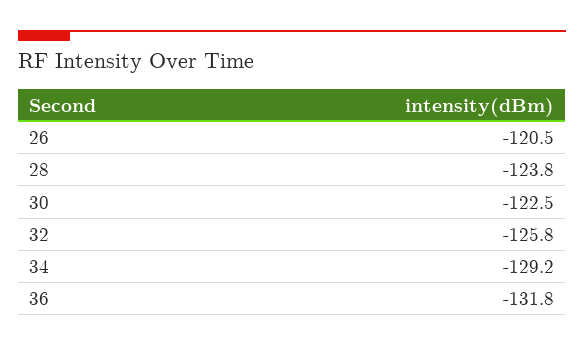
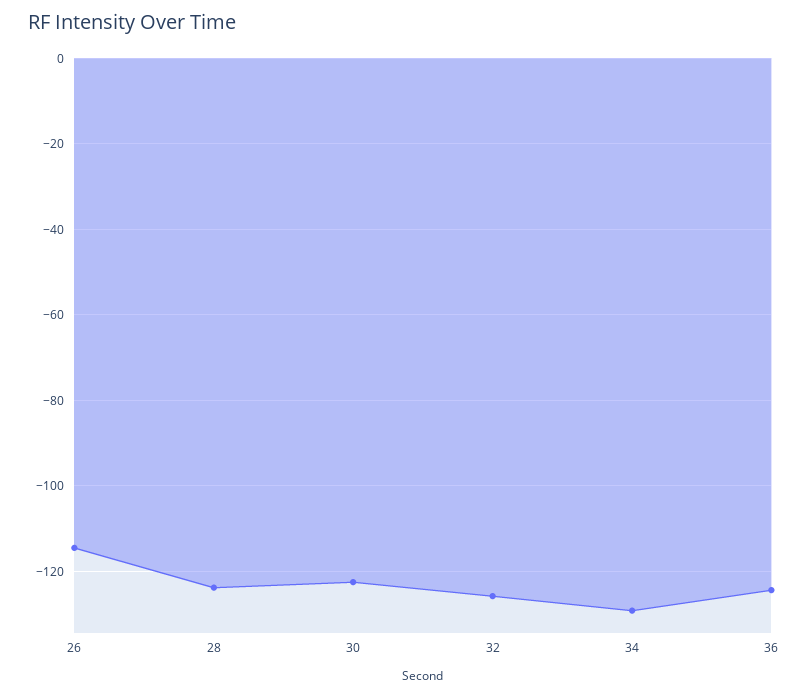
  {
-   "26": -120.5,
+   "26": -114,
    "28": -123.8,
    "30": -122.5,
    "32": -125.8,
    "34": -129.2,
-   "36": -131.8
+   "36": -124
  }

